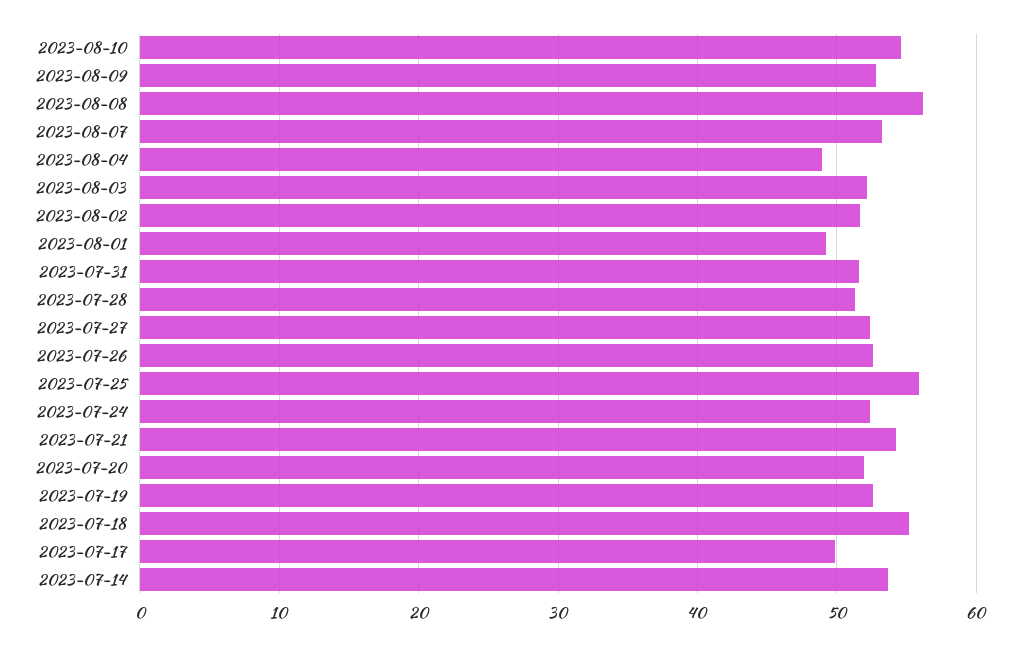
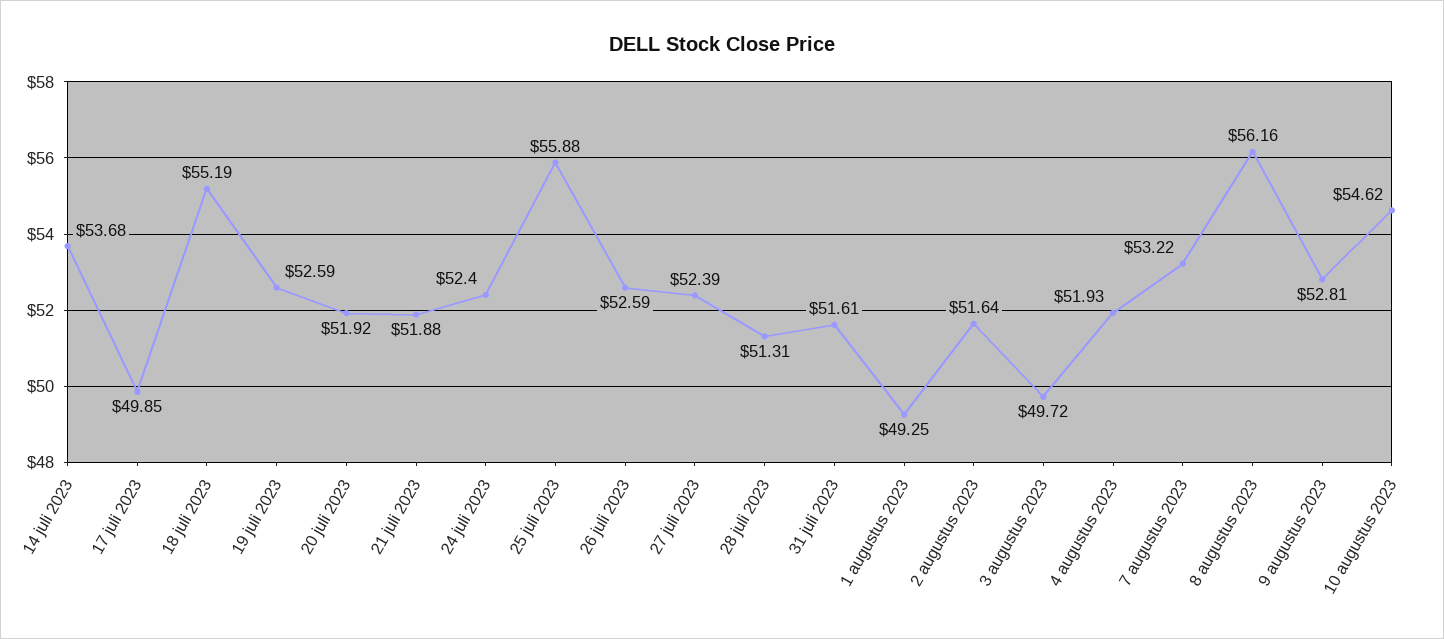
  {
    "2023-08-10": 54.62,
    "2023-08-09": 52.81,
    "2023-08-08": 56.16,
    "2023-08-07": 53.22,
-   "2023-08-04": 49,
+   "2023-08-04": 51.93,
-   "2023-08-03": 52,
+   "2023-08-03": 49.72,
    "2023-08-02": 51.64,
    "2023-08-01": 49.25,
    "2023-07-31": 51.61,
    "2023-07-28": 51.31,
    "2023-07-27": 52.39,
    "2023-07-26": 52.59,
    "2023-07-25": 55.88,
    "2023-07-24": 52.4,
-   "2023-07-21": 54,
+   "2023-07-21": 51.88,
    "2023-07-20": 51.92,
    "2023-07-19": 52.59,
    "2023-07-18": 55.19,
    "2023-07-17": 49.85,
    "2023-07-14": 53.68
  }

